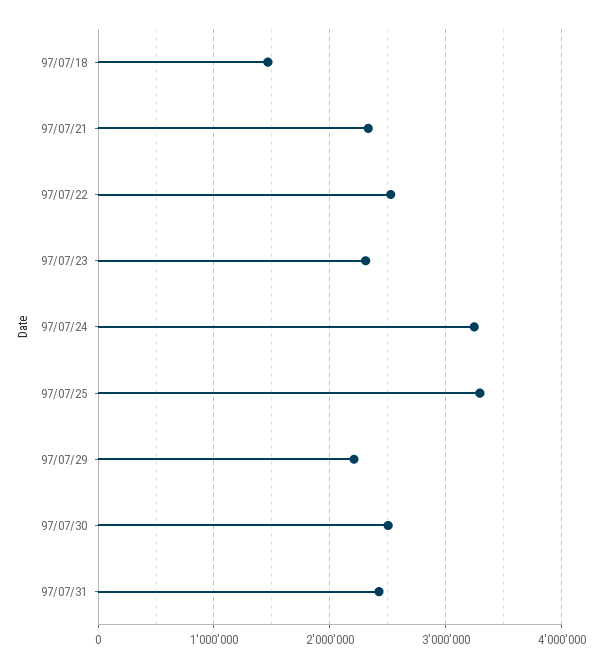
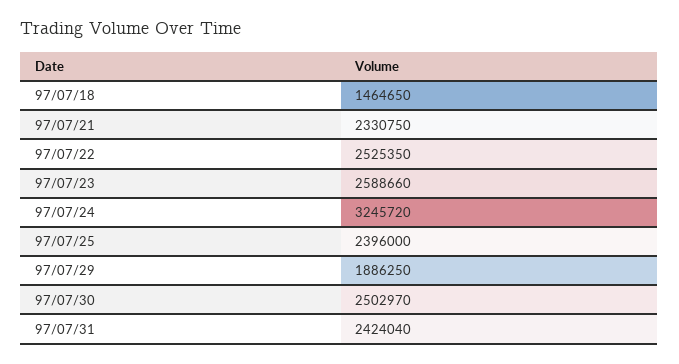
  {
    "97/07/18": 1464650,
    "97/07/21": 2330750,
    "97/07/22": 2525350,
-   "97/07/23": 2300000,
+   "97/07/23": 2588660,
    "97/07/24": 3245720,
-   "97/07/25": 3300000,
+   "97/07/25": 2396000,
-   "97/07/29": 2200000,
+   "97/07/29": 1886250,
    "97/07/30": 2502970,
    "97/07/31": 2424040
  }

